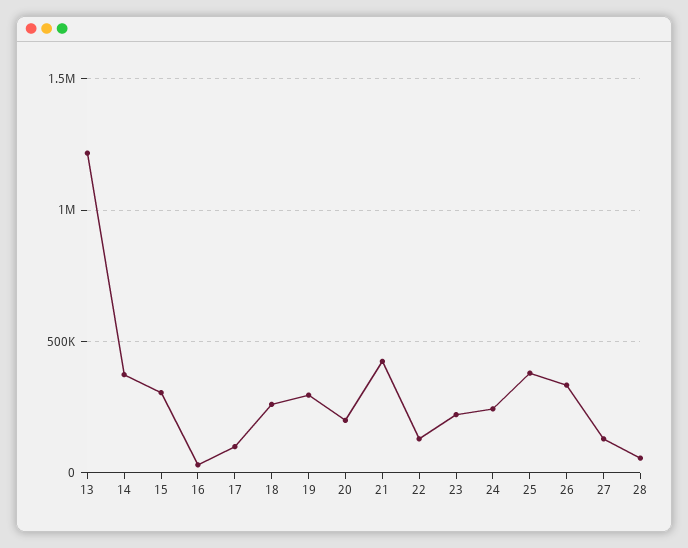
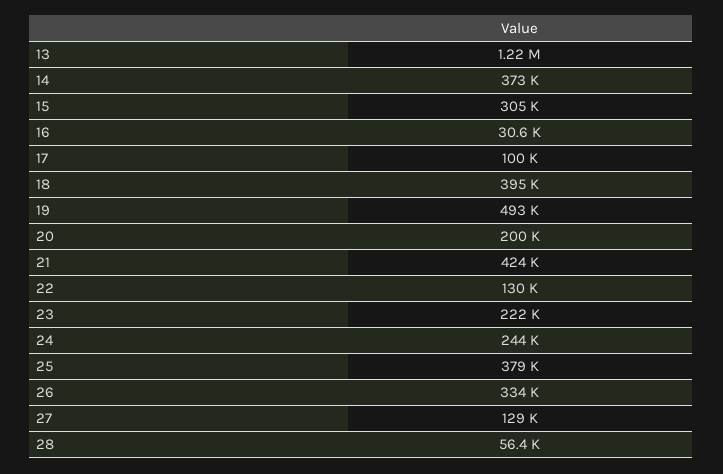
  {
    "13": 1220000,
    "14": 373000,
    "15": 305000,
    "16": 30600,
    "17": 100000,
-   "18": 250000,
+   "18": 395000,
-   "19": 300000,
+   "19": 493000,
    "20": 200000,
    "21": 424000,
    "22": 130000,
    "23": 222000,
    "24": 244000,
    "25": 379000,
    "26": 334000,
    "27": 129000,
    "28": 56400
  }

